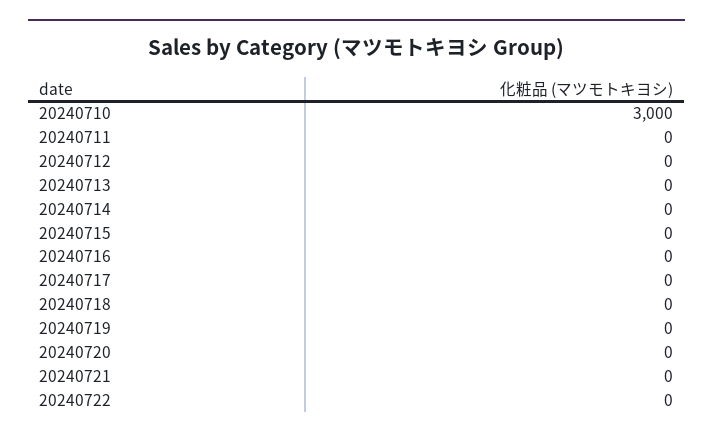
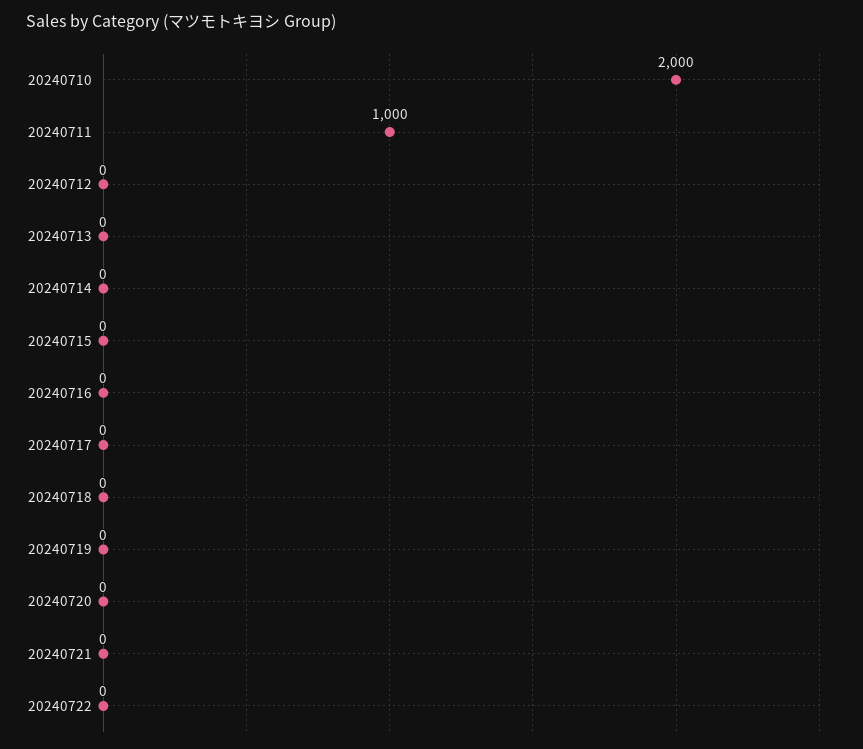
  {
-   "20240710": 3000,
+   "20240710": 2000,
-   "20240711": 0,
+   "20240711": 1000,
    "20240712": 0,
    "20240713": 0,
    "20240714": 0,
    "20240715": 0,
    "20240716": 0,
    "20240717": 0,
    "20240718": 0,
    "20240719": 0,
    "20240720": 0,
    "20240721": 0,
    "20240722": 0
  }

